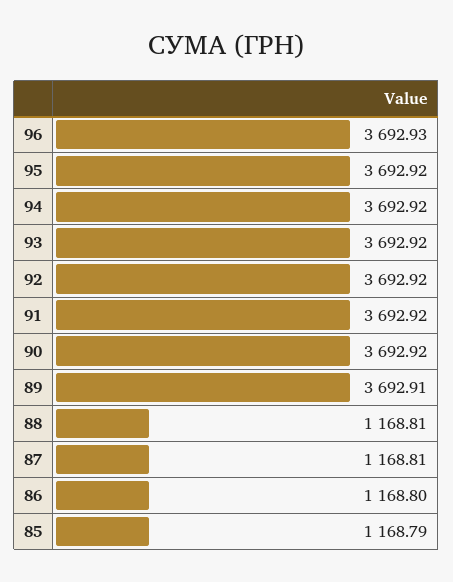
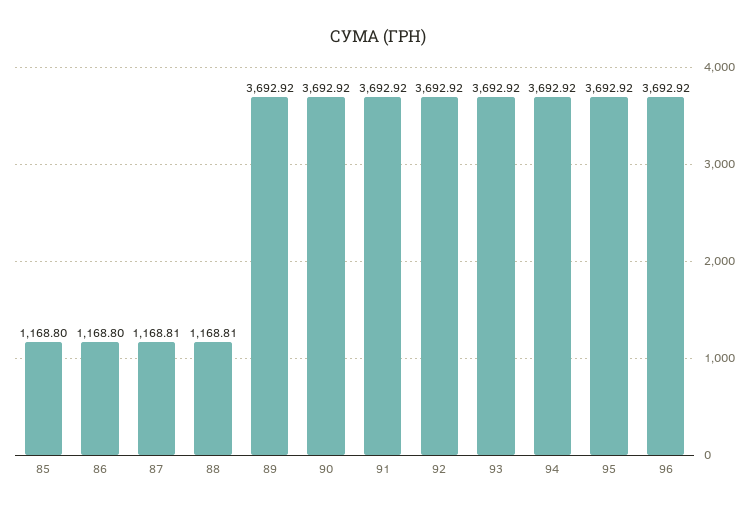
  {
-   "96": 3692.93,
+   "96": 3692.92,
    "95": 3692.92,
    "94": 3692.92,
    "93": 3692.92,
    "92": 3692.92,
    "91": 3692.92,
    "90": 3692.92,
-   "89": 3692.91,
+   "89": 3692.92,
    "88": 1168.81,
    "87": 1168.81,
    "86": 1168.8,
-   "85": 1168.79
+   "85": 1168.8
  }

